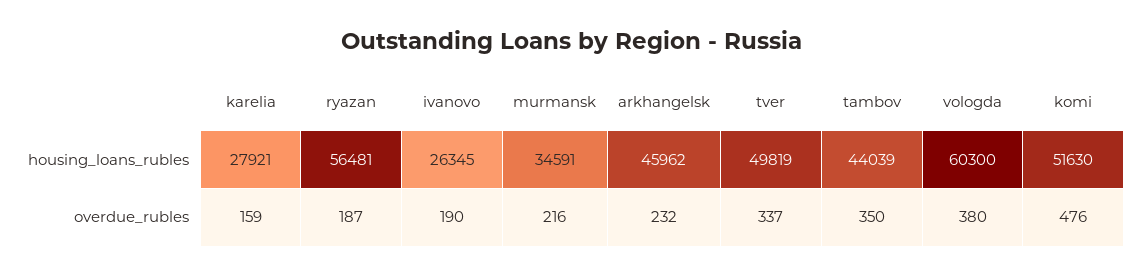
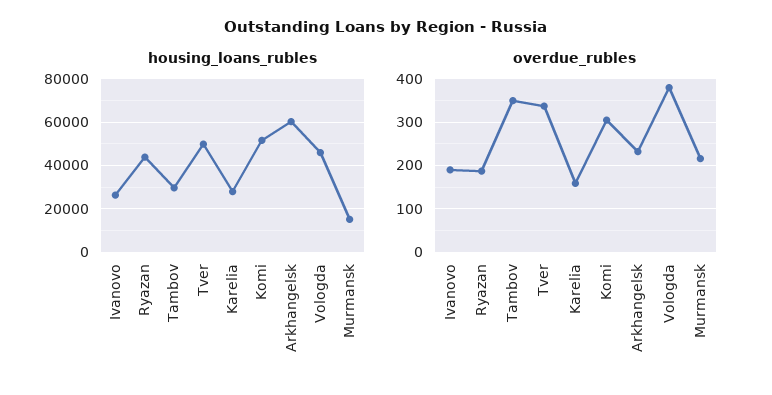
  {
    "housing_loans_rubles": {
      "karelia": 27921,
-     "ryazan": 56481,
+     "ryazan": 45000,
      "ivanovo": 26345,
-     "murmansk": 34591,
+     "murmansk": 15000,
-     "arkhangelsk": 45962,
+     "arkhangelsk": 60000,
      "tver": 49819,
-     "tambov": 44039,
+     "tambov": 30000,
-     "vologda": 60300,
+     "vologda": 45000,
      "komi": 51630
    },
    "overdue_rubles": {
      "karelia": 159,
      "ryazan": 187,
      "ivanovo": 190,
      "murmansk": 216,
      "arkhangelsk": 232,
      "tver": 337,
      "tambov": 350,
      "vologda": 380,
-     "komi": 476
+     "komi": 300
    }
  }

